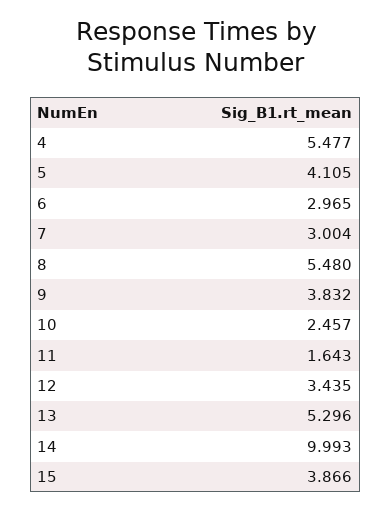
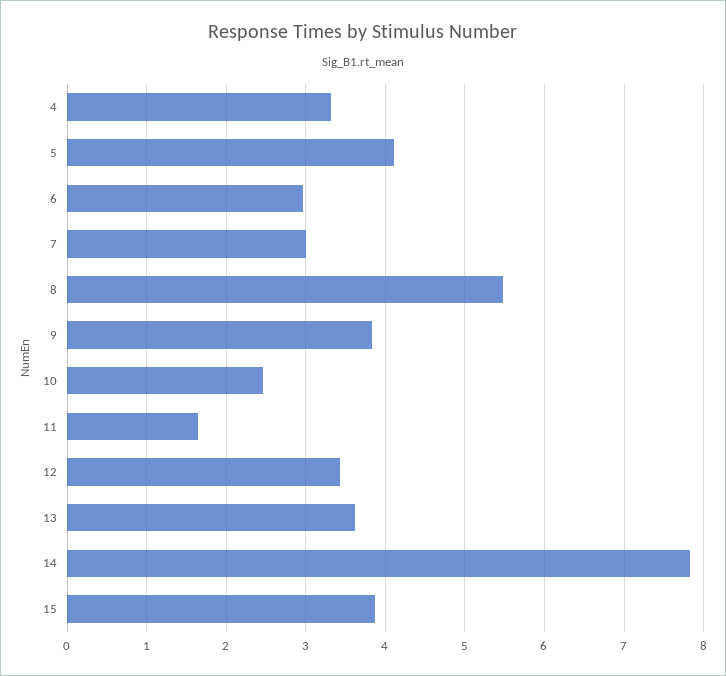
  {
-   "4": 5.477,
+   "4": 3.3,
    "5": 4.105,
    "6": 2.965,
    "7": 3.004,
    "8": 5.48,
    "9": 3.832,
    "10": 2.457,
    "11": 1.643,
    "12": 3.435,
-   "13": 5.296,
+   "13": 3.6,
-   "14": 9.993,
+   "14": 7.8,
    "15": 3.866
  }

